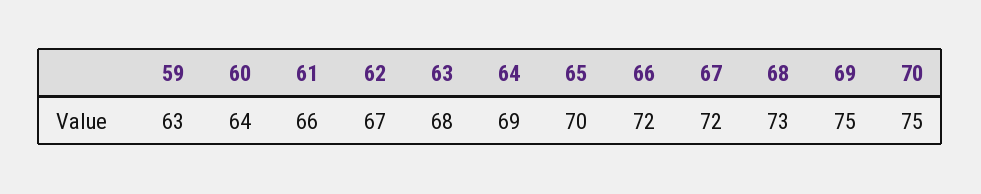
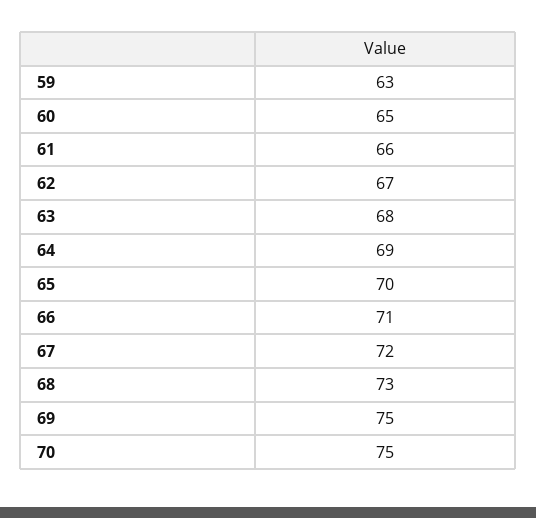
  {
    "59": 63,
-   "60": 64,
+   "60": 65,
    "61": 66,
    "62": 67,
    "63": 68,
    "64": 69,
    "65": 70,
-   "66": 72,
+   "66": 71,
    "67": 72,
    "68": 73,
    "69": 75,
    "70": 75
  }

